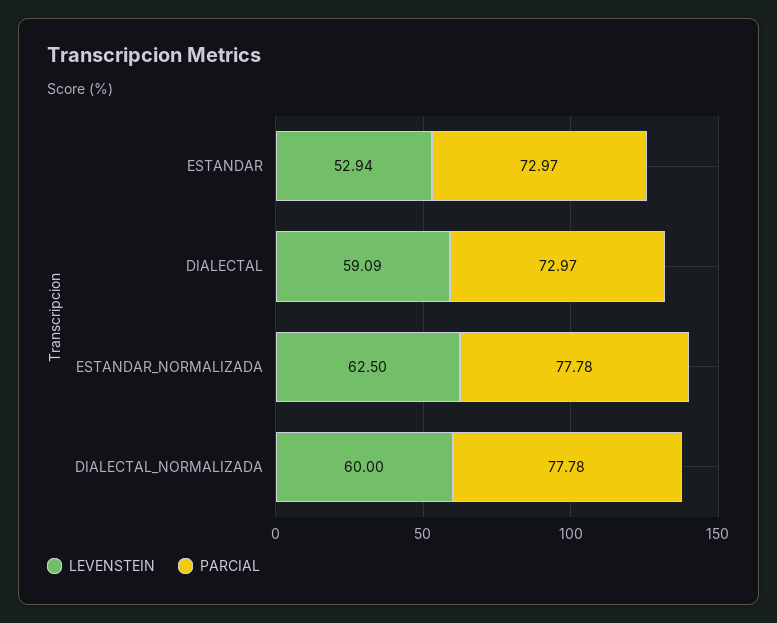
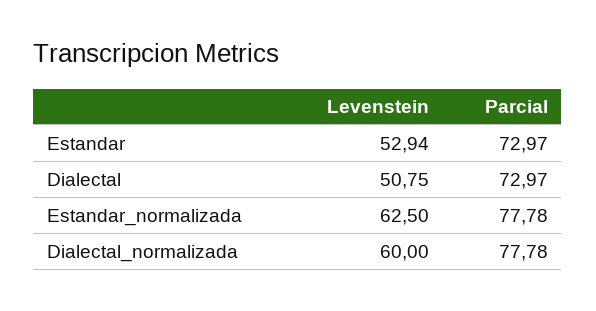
  {
    "LEVENSTEIN": {
      "ESTANDAR": 52.94,
-     "DIALECTAL": 59.09,
+     "DIALECTAL": 50.75,
      "ESTANDAR_NORMALIZADA": 62.5,
      "DIALECTAL_NORMALIZADA": 60
    },
    "PARCIAL": {
      "ESTANDAR": 72.97,
      "DIALECTAL": 72.97,
      "ESTANDAR_NORMALIZADA": 77.78,
      "DIALECTAL_NORMALIZADA": 77.78
    }
  }

